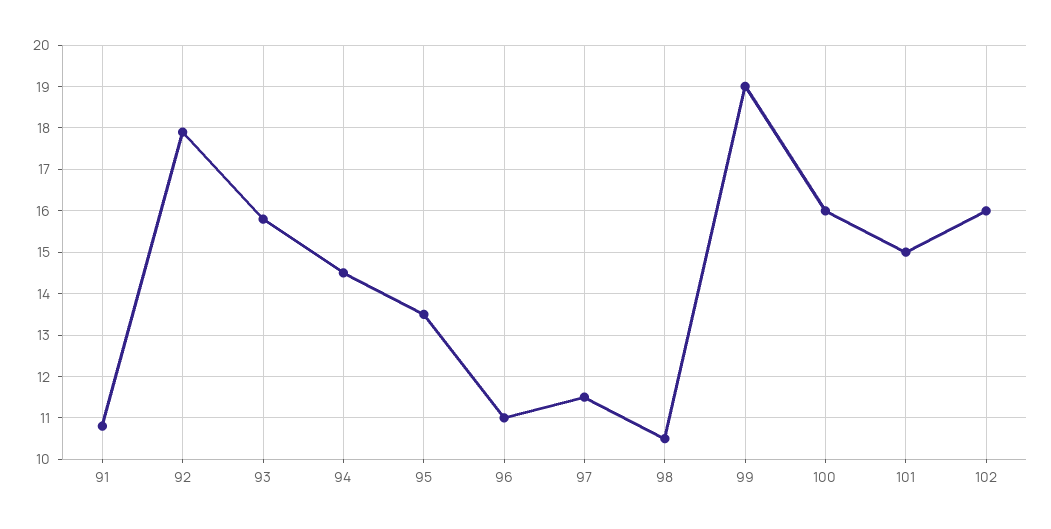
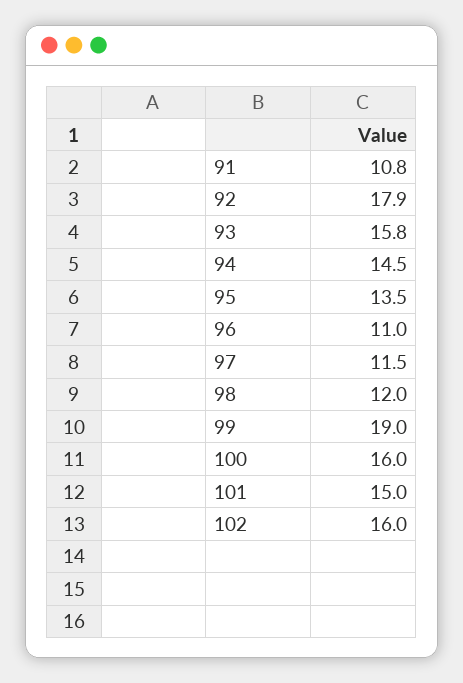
  {
    "91": 10.8,
    "92": 17.9,
    "93": 15.8,
    "94": 14.5,
    "95": 13.5,
    "96": 11,
    "97": 11.5,
-   "98": 10.5,
+   "98": 12,
    "99": 19,
    "100": 16,
    "101": 15,
    "102": 16
  }

